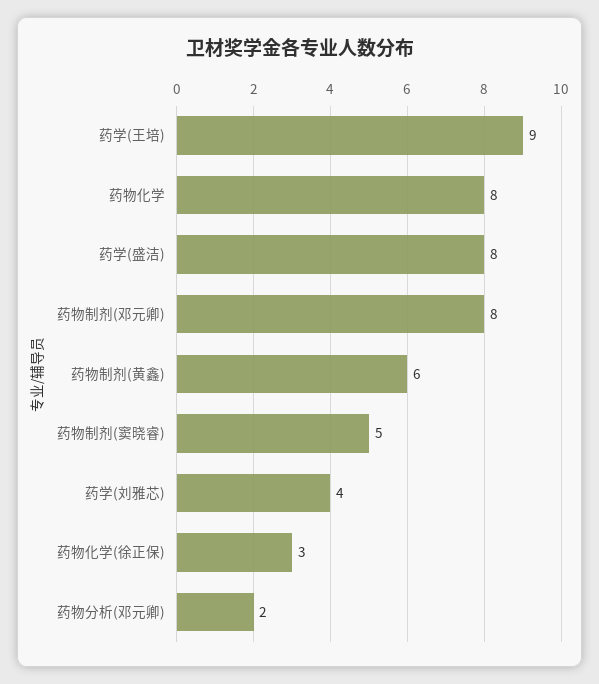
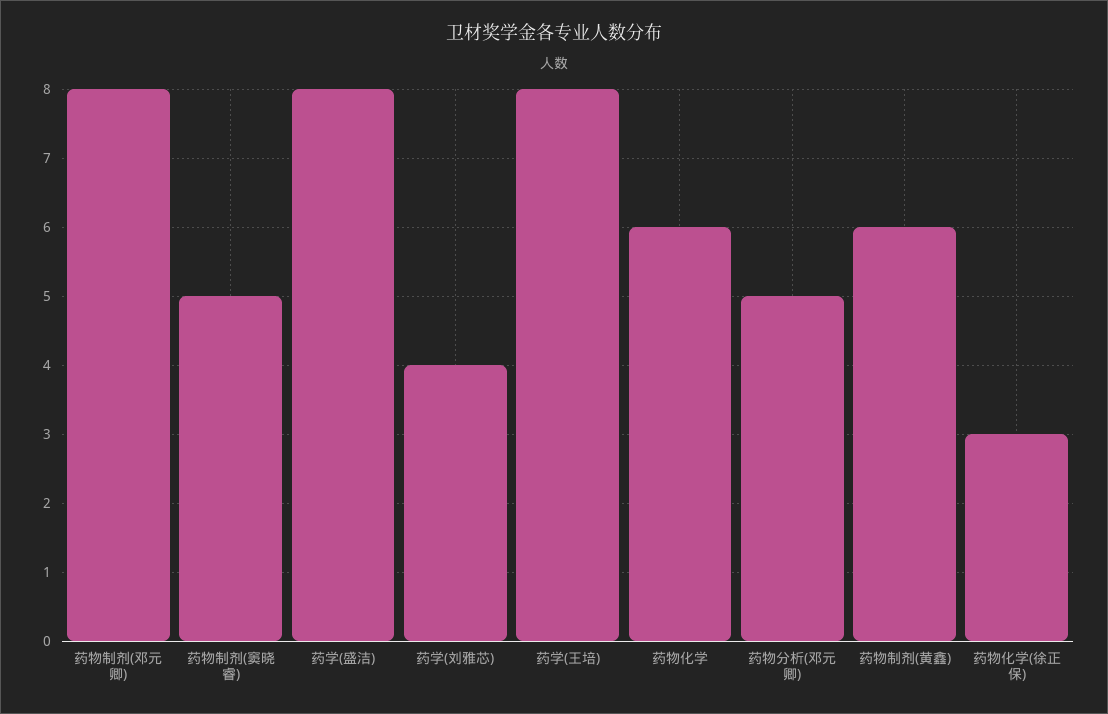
  {
-   "药学(王培)": 9,
+   "药学(王培)": 8,
-   "药物化学": 8,
+   "药物化学": 6,
    "药学(盛洁)": 8,
    "药物制剂(邓元卿)": 8,
    "药物制剂(黄鑫)": 6,
    "药物制剂(窦晓睿)": 5,
    "药学(刘雅芯)": 4,
    "药物化学(徐正保)": 3,
-   "药物分析(邓元卿)": 2
+   "药物分析(邓元卿)": 5
  }

